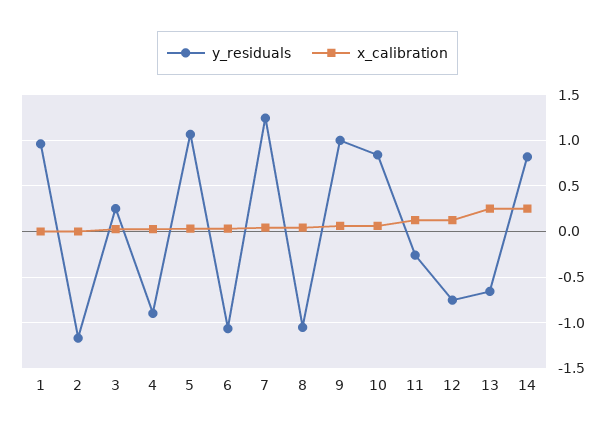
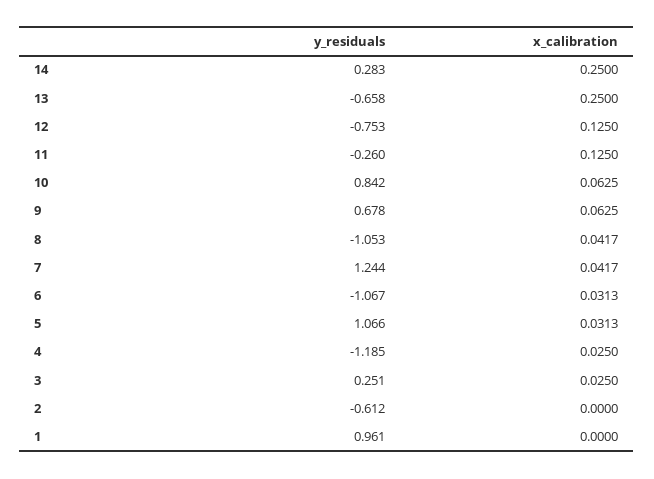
  {
    "y_residuals": {
      "1": 0.961,
-     "2": -1.2,
+     "2": -0.612,
      "3": 0.251,
-     "4": -0.9,
+     "4": -1.185,
      "5": 1.066,
      "6": -1.067,
      "7": 1.244,
      "8": -1.053,
-     "9": 1,
+     "9": 0.678,
      "10": 0.842,
      "11": -0.26,
      "12": -0.753,
      "13": -0.658,
-     "14": 0.8
+     "14": 0.283
    },
    "x_calibration": {
      "1": 0,
      "2": 0,
      "3": 0.025,
      "4": 0.025,
      "5": 0.0313,
      "6": 0.0313,
      "7": 0.0417,
      "8": 0.0417,
      "9": 0.0625,
      "10": 0.0625,
      "11": 0.125,
      "12": 0.125,
      "13": 0.25,
      "14": 0.25
    }
  }

